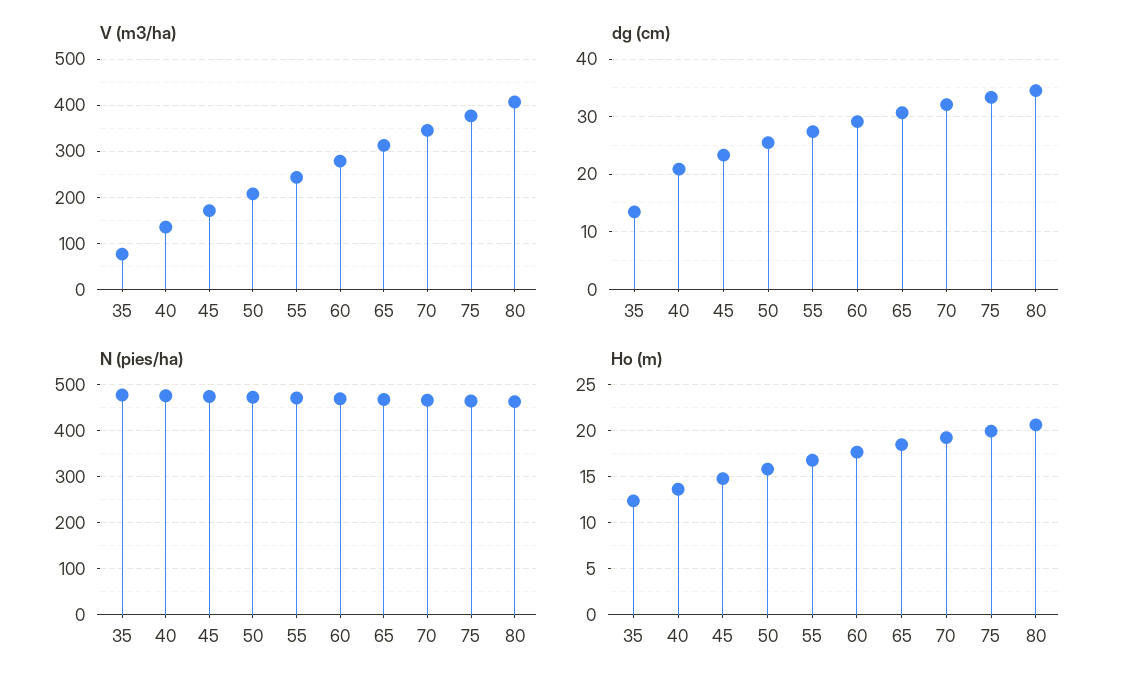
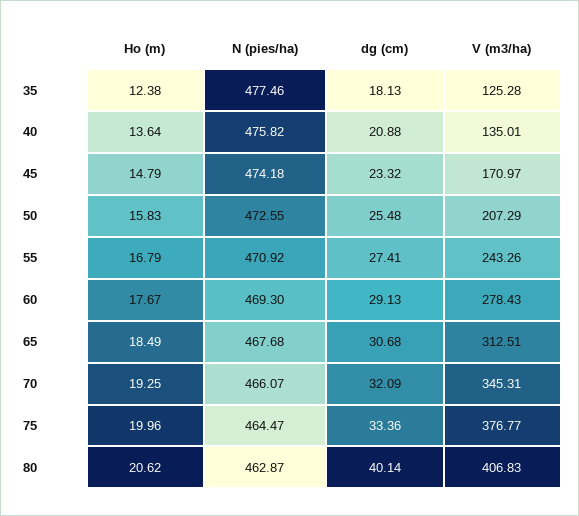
  {
    "V (m3/ha)": {
-     "35": 80,
+     "35": 125.28,
      "40": 135.01,
      "45": 170.97,
      "50": 207.29,
      "55": 243.26,
      "60": 278.43,
      "65": 312.51,
      "70": 345.31,
      "75": 376.77,
      "80": 406.83
    },
    "dg (cm)": {
-     "35": 14,
+     "35": 18.13,
      "40": 20.88,
      "45": 23.32,
      "50": 25.48,
      "55": 27.41,
      "60": 29.13,
      "65": 30.68,
      "70": 32.09,
      "75": 33.36,
-     "80": 34
+     "80": 40.14
    },
    "N (pies/ha)": {
      "35": 477.46,
      "40": 475.82,
      "45": 474.18,
      "50": 472.55,
      "55": 470.92,
      "60": 469.3,
      "65": 467.68,
      "70": 466.07,
      "75": 464.47,
      "80": 462.87
    },
    "Ho (m)": {
      "35": 12.38,
      "40": 13.64,
      "45": 14.79,
      "50": 15.83,
      "55": 16.79,
      "60": 17.67,
      "65": 18.49,
      "70": 19.25,
      "75": 19.96,
      "80": 20.62
    }
  }

